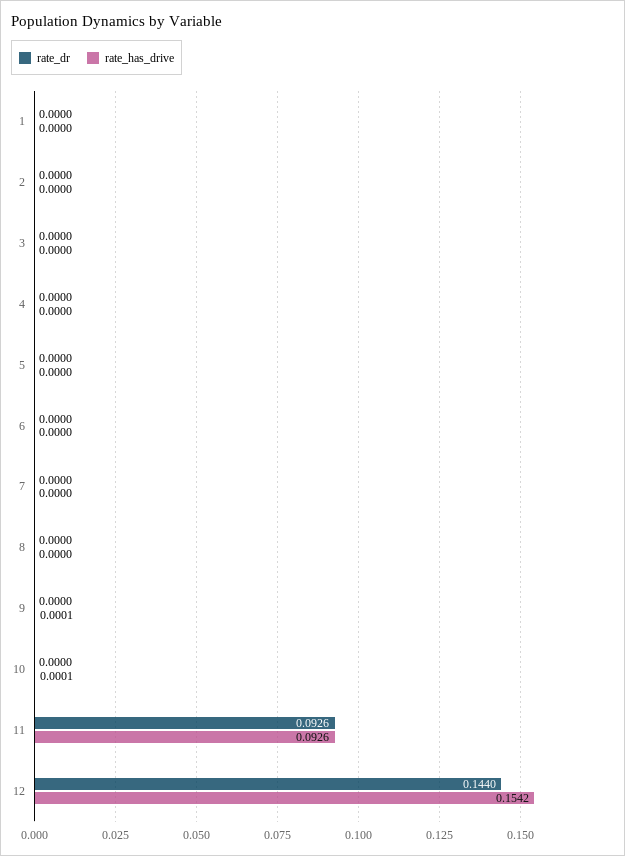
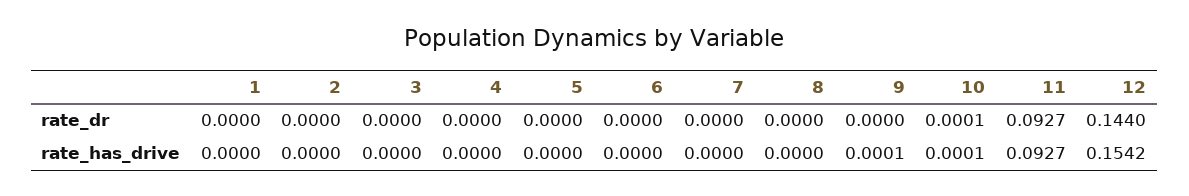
  {
    "rate_dr": {
      "1": 0,
      "2": 0,
      "3": 0,
      "4": 0,
      "5": 0,
      "6": 0,
      "7": 0,
      "8": 0,
      "9": 0,
-     "10": 0,
+     "10": 0.0001,
-     "11": 0.0926,
+     "11": 0.0927,
      "12": 0.144
    },
    "rate_has_drive": {
      "1": 0,
      "2": 0,
      "3": 0,
      "4": 0,
      "5": 0,
      "6": 0,
      "7": 0,
      "8": 0,
      "9": 0.0001,
      "10": 0.0001,
-     "11": 0.0926,
+     "11": 0.0927,
      "12": 0.1542
    }
  }

